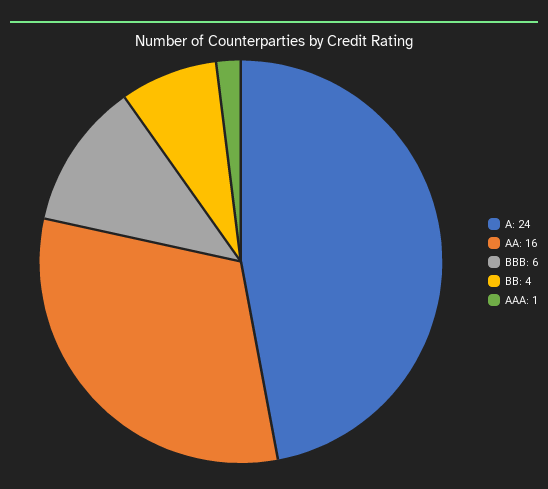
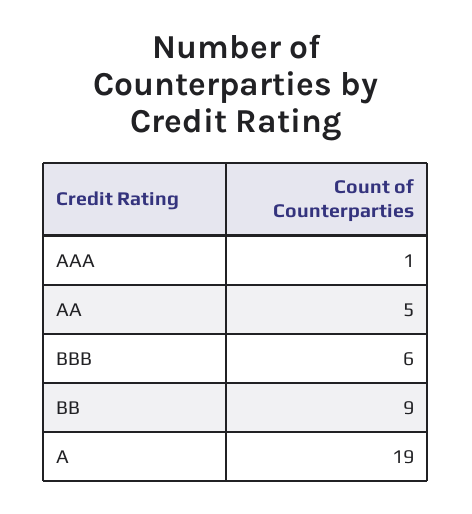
  {
-   "A": 24,
+   "A": 19,
-   "AA": 16,
+   "AA": 5,
    "BBB": 6,
-   "BB": 4,
+   "BB": 9,
    "AAA": 1
  }

